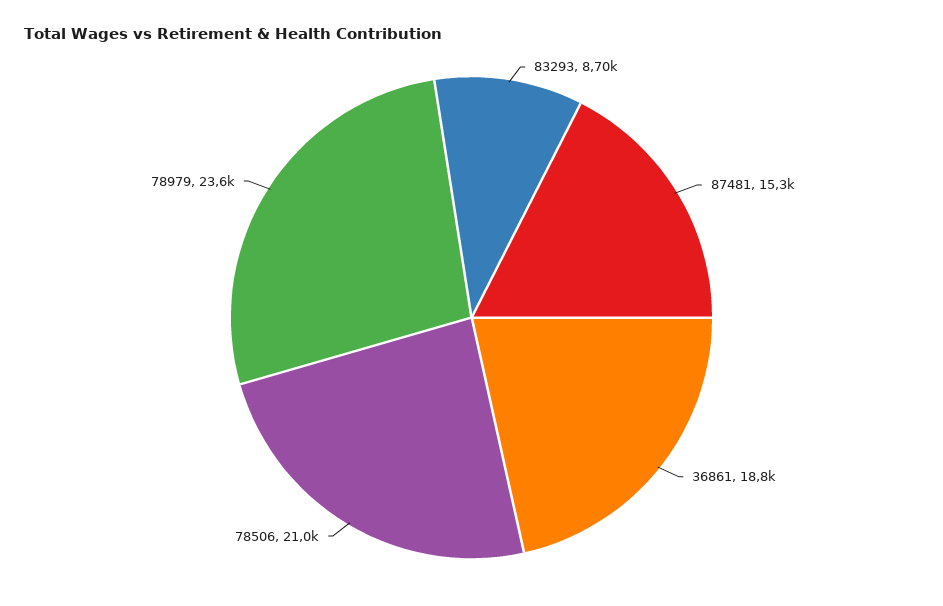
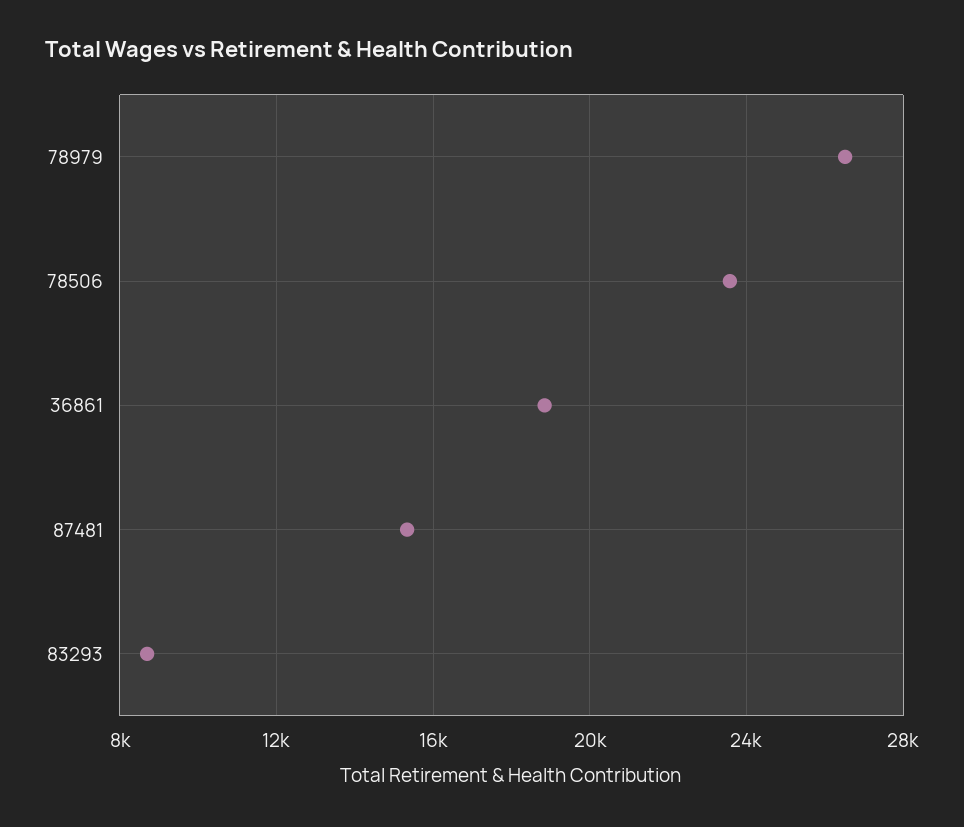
  {
    "83293": 8700,
    "87481": 15300,
    "36861": 18800,
-   "78506": 21000,
+   "78506": 23500,
-   "78979": 23600
+   "78979": 26500
  }

